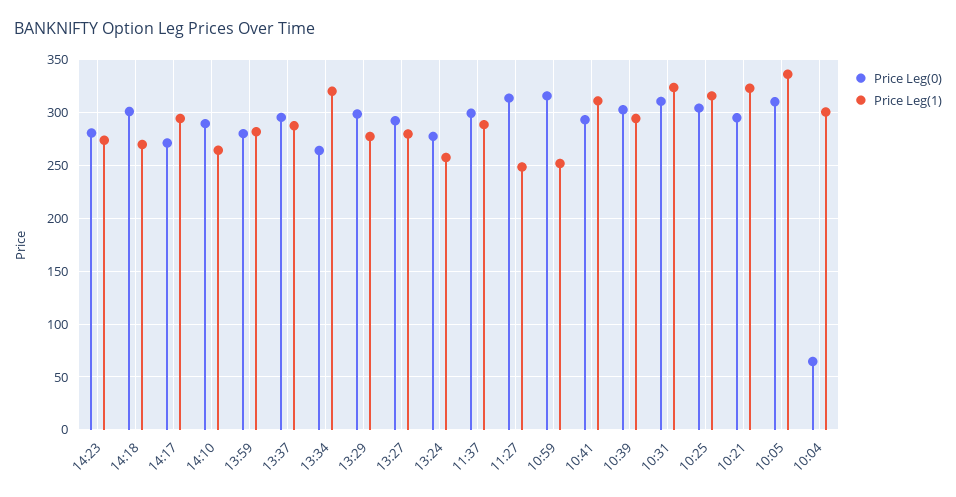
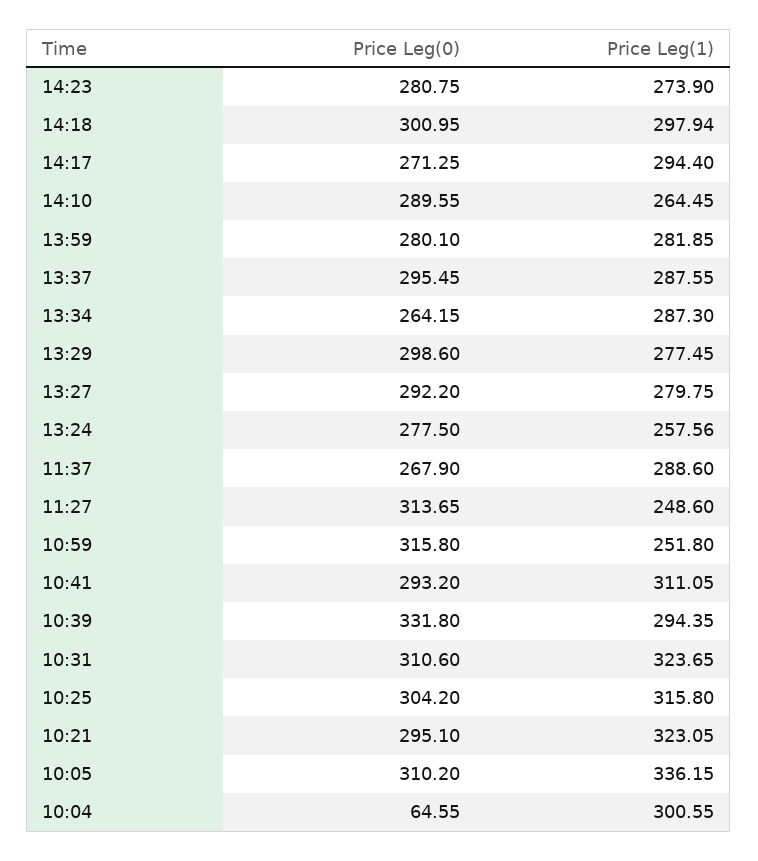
  {
    "Price Leg(0)": {
      "14:23": 280.75,
      "14:18": 300.95,
      "14:17": 271.25,
      "14:10": 289.55,
      "13:59": 280.1,
      "13:37": 295.45,
      "13:34": 264.15,
      "13:29": 298.6,
      "13:27": 292.2,
      "13:24": 277.5,
-     "11:37": 300,
+     "11:37": 267.9,
      "11:27": 313.65,
      "10:59": 315.8,
      "10:41": 293.2,
-     "10:39": 300,
+     "10:39": 331.8,
      "10:31": 310.6,
      "10:25": 304.2,
      "10:21": 295.1,
      "10:05": 310.2,
      "10:04": 64.55
    },
    "Price Leg(1)": {
      "14:23": 273.9,
-     "14:18": 270,
+     "14:18": 297.94,
      "14:17": 294.4,
      "14:10": 264.45,
      "13:59": 281.85,
      "13:37": 287.55,
-     "13:34": 320,
+     "13:34": 287.3,
      "13:29": 277.45,
      "13:27": 279.75,
      "13:24": 257.56,
      "11:37": 288.6,
      "11:27": 248.6,
      "10:59": 251.8,
      "10:41": 311.05,
      "10:39": 294.35,
      "10:31": 323.65,
      "10:25": 315.8,
      "10:21": 323.05,
      "10:05": 336.15,
      "10:04": 300.55
    }
  }

